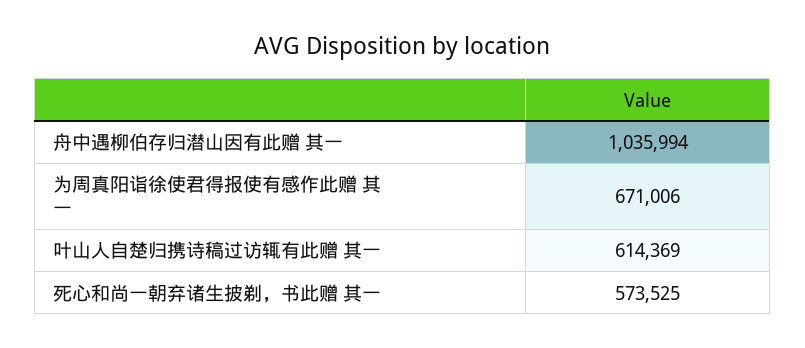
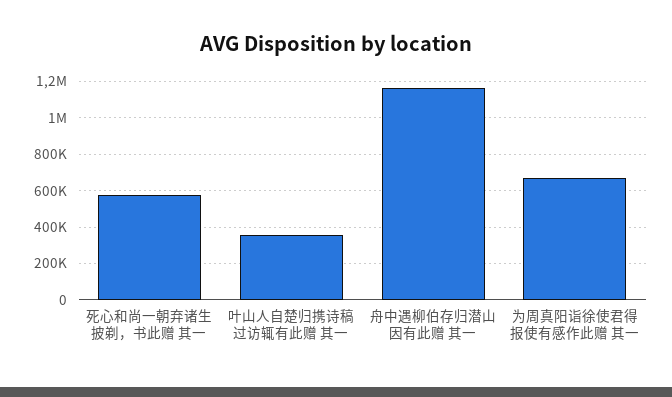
  {
-   "舟中遇柳伯存归潜山因有此赠 其一": 1035994,
+   "舟中遇柳伯存归潜山因有此赠 其一": 1150000,
    "为周真阳诣徐使君得报使有感作此赠 其一": 671006,
-   "叶山人自楚归携诗稿过访辄有此赠 其一": 614369,
+   "叶山人自楚归携诗稿过访辄有此赠 其一": 350000,
    "死心和尚一朝弃诸生披剃，书此赠 其一": 573525
  }

